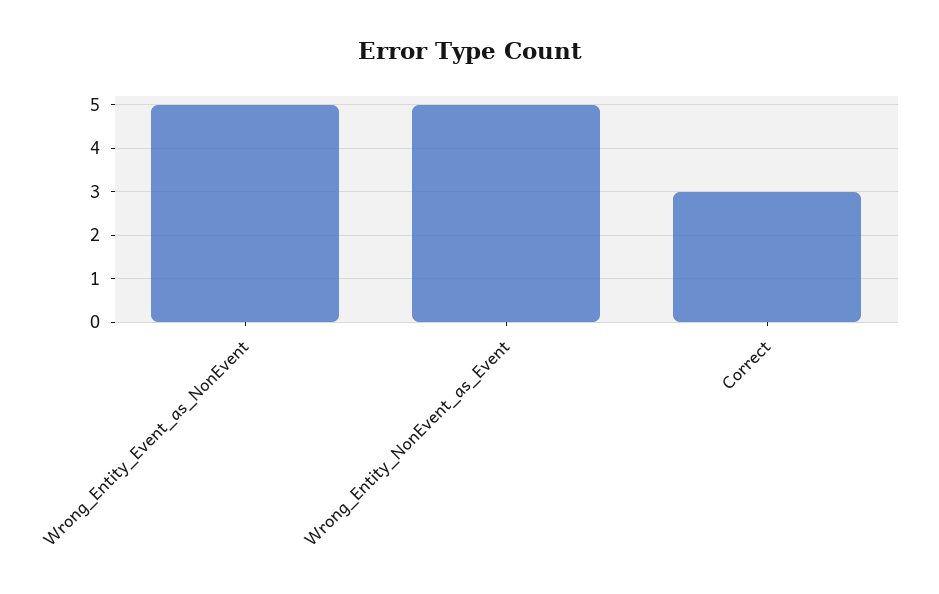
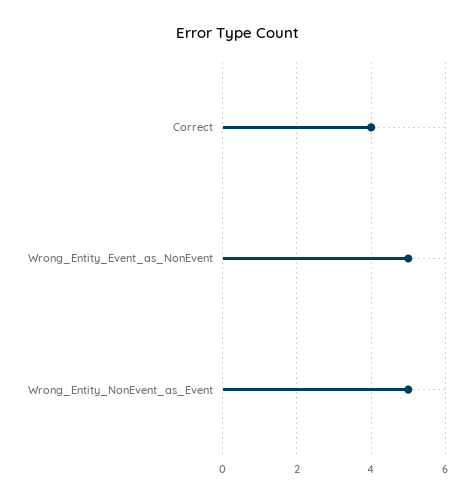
  {
    "Wrong_Entity_Event_as_NonEvent": 5,
    "Wrong_Entity_NonEvent_as_Event": 5,
-   "Correct": 3
+   "Correct": 4
  }

